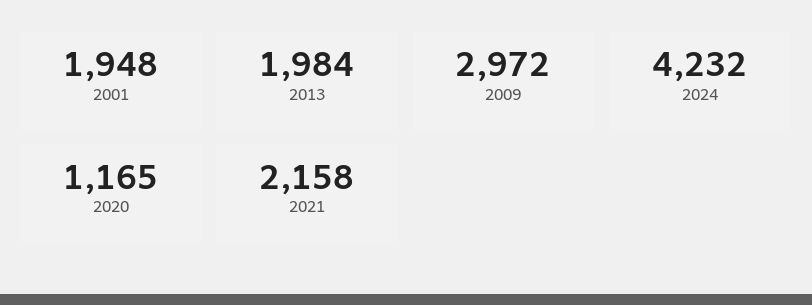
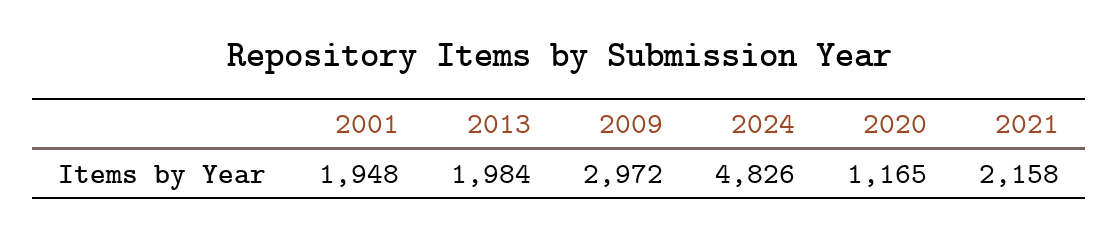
  {
    "2001": 1948,
    "2013": 1984,
    "2009": 2972,
-   "2024": 4232,
+   "2024": 4826,
    "2020": 1165,
    "2021": 2158
  }

